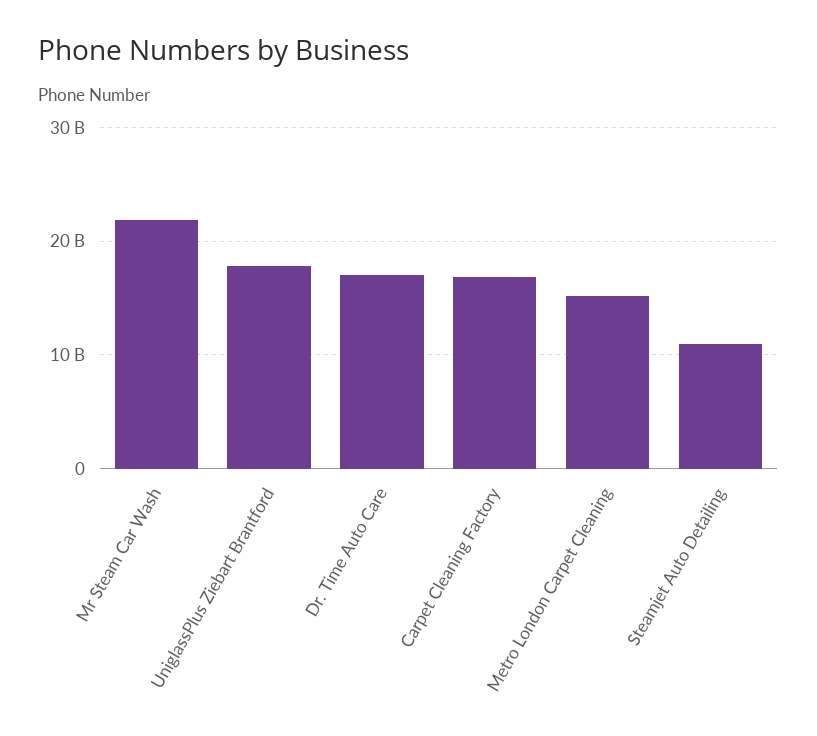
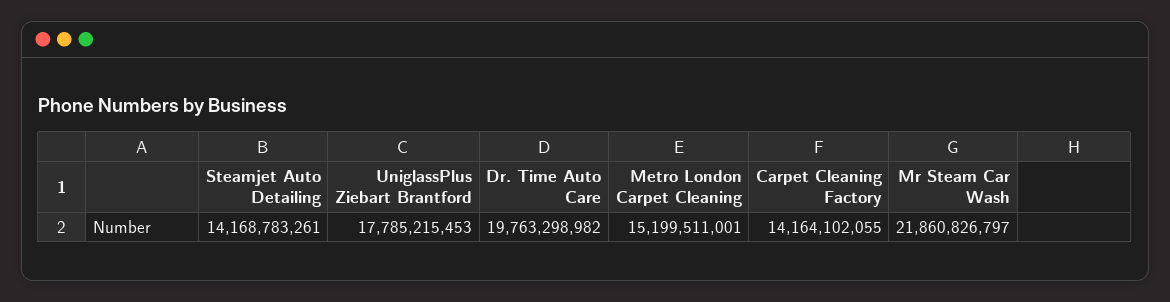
  {
    "Mr Steam Car Wash": 21860826797,
    "UniglassPlus Ziebart Brantford": 17785215453,
-   "Dr. Time Auto Care": 17000000000,
+   "Dr. Time Auto Care": 19763298982,
-   "Carpet Cleaning Factory": 17000000000,
+   "Carpet Cleaning Factory": 14164102055,
    "Metro London Carpet Cleaning": 15199511001,
-   "Steamjet Auto Detailing": 11000000000
+   "Steamjet Auto Detailing": 14168783261
  }

